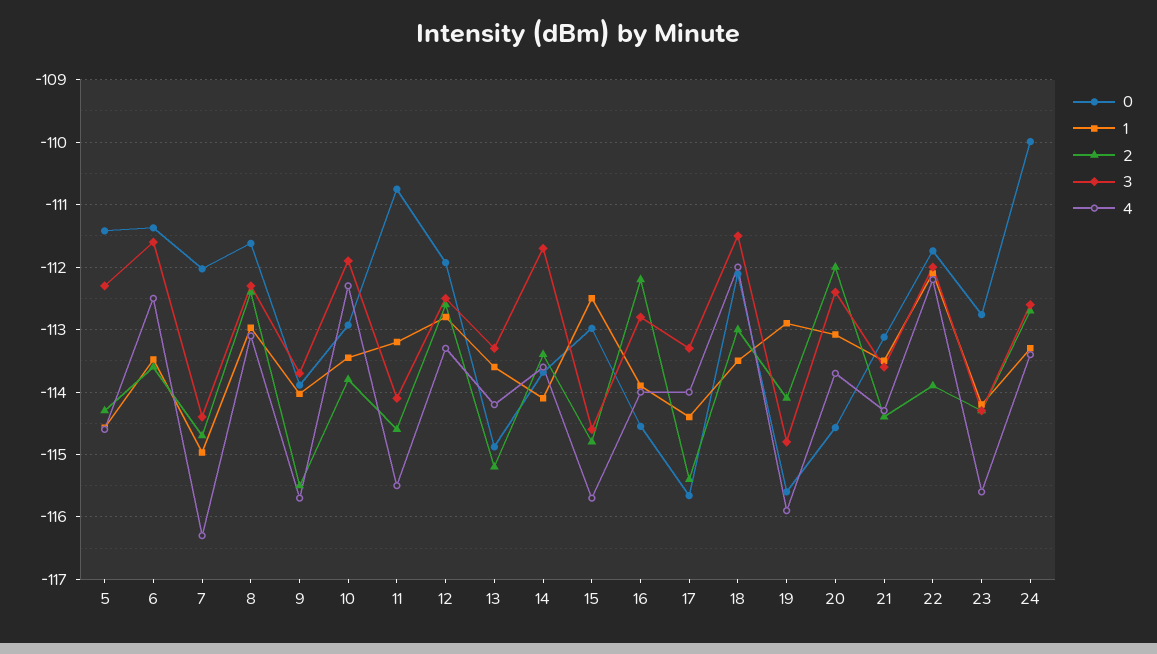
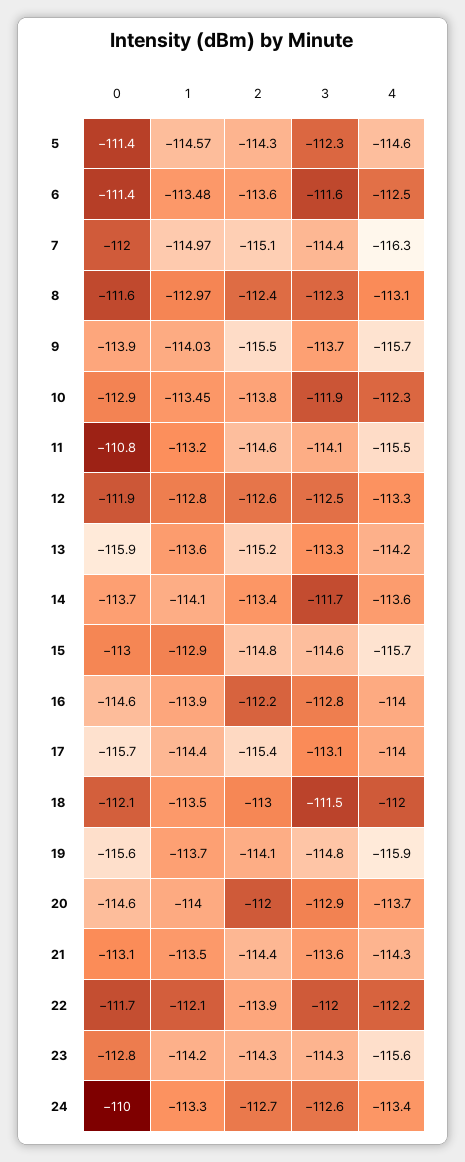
  {
    "0": {
      "5": -111.4,
      "6": -111.4,
      "7": -112,
      "8": -111.6,
      "9": -113.9,
      "10": -112.9,
      "11": -110.8,
      "12": -111.9,
-     "13": -114.9,
+     "13": -115.9,
      "14": -113.7,
      "15": -113,
      "16": -114.6,
      "17": -115.7,
      "18": -112.1,
      "19": -115.6,
      "20": -114.6,
      "21": -113.1,
      "22": -111.7,
      "23": -112.8,
      "24": -110
    },
    "1": {
      "5": -114.57,
      "6": -113.48,
      "7": -114.97,
      "8": -112.97,
      "9": -114.03,
      "10": -113.45,
      "11": -113.2,
      "12": -112.8,
      "13": -113.6,
      "14": -114.1,
-     "15": -112.5,
+     "15": -112.9,
      "16": -113.9,
      "17": -114.4,
      "18": -113.5,
-     "19": -112.9,
+     "19": -113.7,
-     "20": -113.1,
+     "20": -114,
      "21": -113.5,
      "22": -112.1,
      "23": -114.2,
      "24": -113.3
    },
    "2": {
      "5": -114.3,
      "6": -113.6,
-     "7": -114.7,
+     "7": -115.1,
      "8": -112.4,
      "9": -115.5,
      "10": -113.8,
      "11": -114.6,
      "12": -112.6,
      "13": -115.2,
      "14": -113.4,
      "15": -114.8,
      "16": -112.2,
      "17": -115.4,
      "18": -113,
      "19": -114.1,
      "20": -112,
      "21": -114.4,
      "22": -113.9,
      "23": -114.3,
      "24": -112.7
    },
    "3": {
      "5": -112.3,
      "6": -111.6,
      "7": -114.4,
      "8": -112.3,
      "9": -113.7,
      "10": -111.9,
      "11": -114.1,
      "12": -112.5,
      "13": -113.3,
      "14": -111.7,
      "15": -114.6,
      "16": -112.8,
-     "17": -113.3,
+     "17": -113.1,
      "18": -111.5,
      "19": -114.8,
-     "20": -112.4,
+     "20": -112.9,
      "21": -113.6,
      "22": -112,
      "23": -114.3,
      "24": -112.6
    },
    "4": {
      "5": -114.6,
      "6": -112.5,
      "7": -116.3,
      "8": -113.1,
      "9": -115.7,
      "10": -112.3,
      "11": -115.5,
      "12": -113.3,
      "13": -114.2,
      "14": -113.6,
      "15": -115.7,
      "16": -114,
      "17": -114,
      "18": -112,
      "19": -115.9,
      "20": -113.7,
      "21": -114.3,
      "22": -112.2,
      "23": -115.6,
      "24": -113.4
    }
  }

